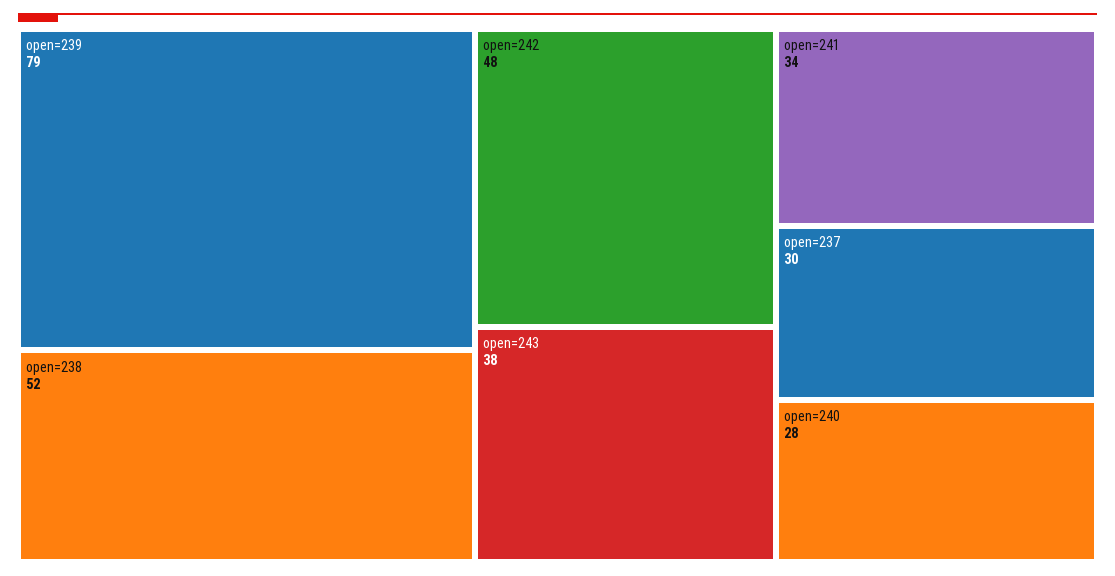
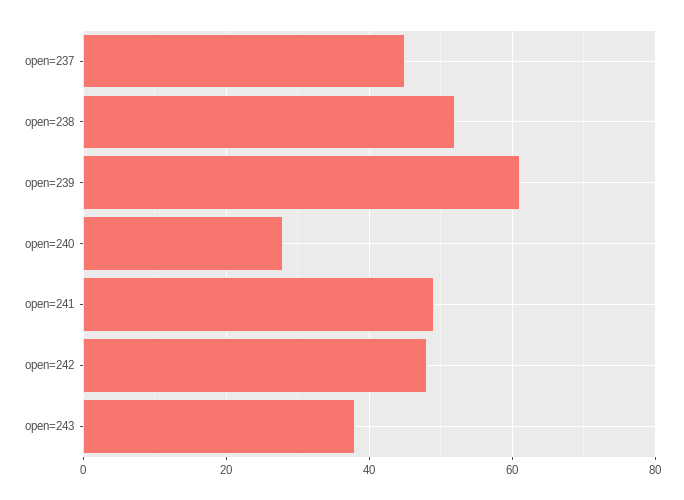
  {
-   "open=239": 79,
+   "open=239": 60,
    "open=238": 52,
    "open=242": 48,
    "open=243": 38,
-   "open=241": 34,
+   "open=241": 50,
-   "open=237": 30,
+   "open=237": 45,
    "open=240": 28
  }

